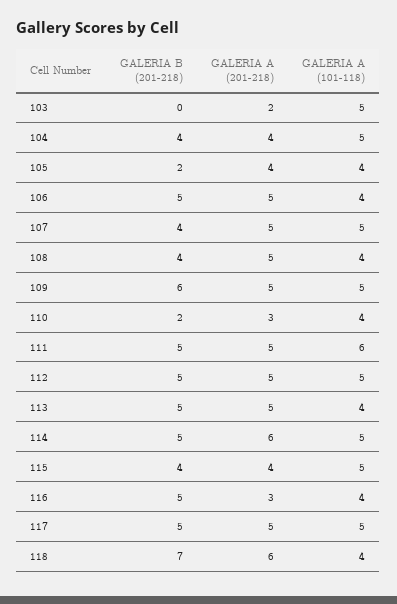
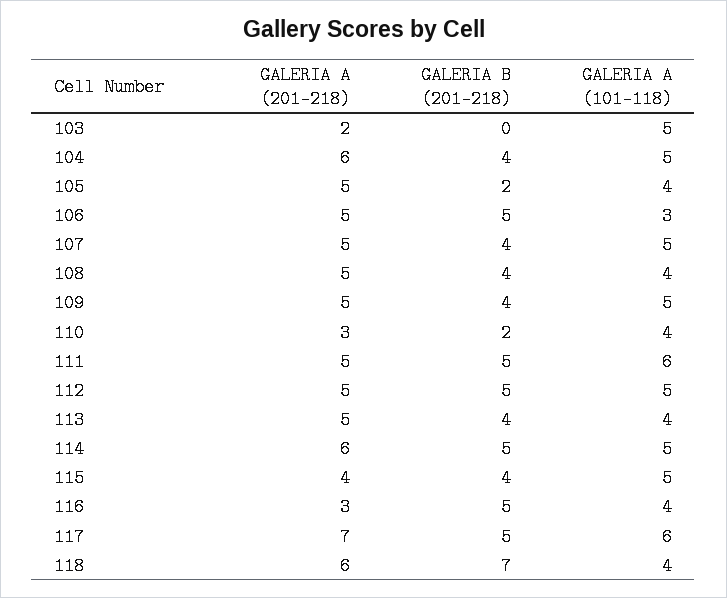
  {
    "GALERIA B (201-218)": {
      "103": 0,
      "104": 4,
      "105": 2,
      "106": 5,
      "107": 4,
      "108": 4,
-     "109": 6,
+     "109": 4,
      "110": 2,
      "111": 5,
      "112": 5,
-     "113": 5,
+     "113": 4,
      "114": 5,
      "115": 4,
      "116": 5,
      "117": 5,
      "118": 7
    },
    "GALERIA A (201-218)": {
      "103": 2,
-     "104": 4,
+     "104": 6,
-     "105": 4,
+     "105": 5,
      "106": 5,
      "107": 5,
      "108": 5,
      "109": 5,
      "110": 3,
      "111": 5,
      "112": 5,
      "113": 5,
      "114": 6,
      "115": 4,
      "116": 3,
-     "117": 5,
+     "117": 7,
      "118": 6
    },
    "GALERIA A (101-118)": {
      "103": 5,
      "104": 5,
      "105": 4,
-     "106": 4,
+     "106": 3,
      "107": 5,
      "108": 4,
      "109": 5,
      "110": 4,
      "111": 6,
      "112": 5,
      "113": 4,
      "114": 5,
      "115": 5,
      "116": 4,
-     "117": 5,
+     "117": 6,
      "118": 4
    }
  }

